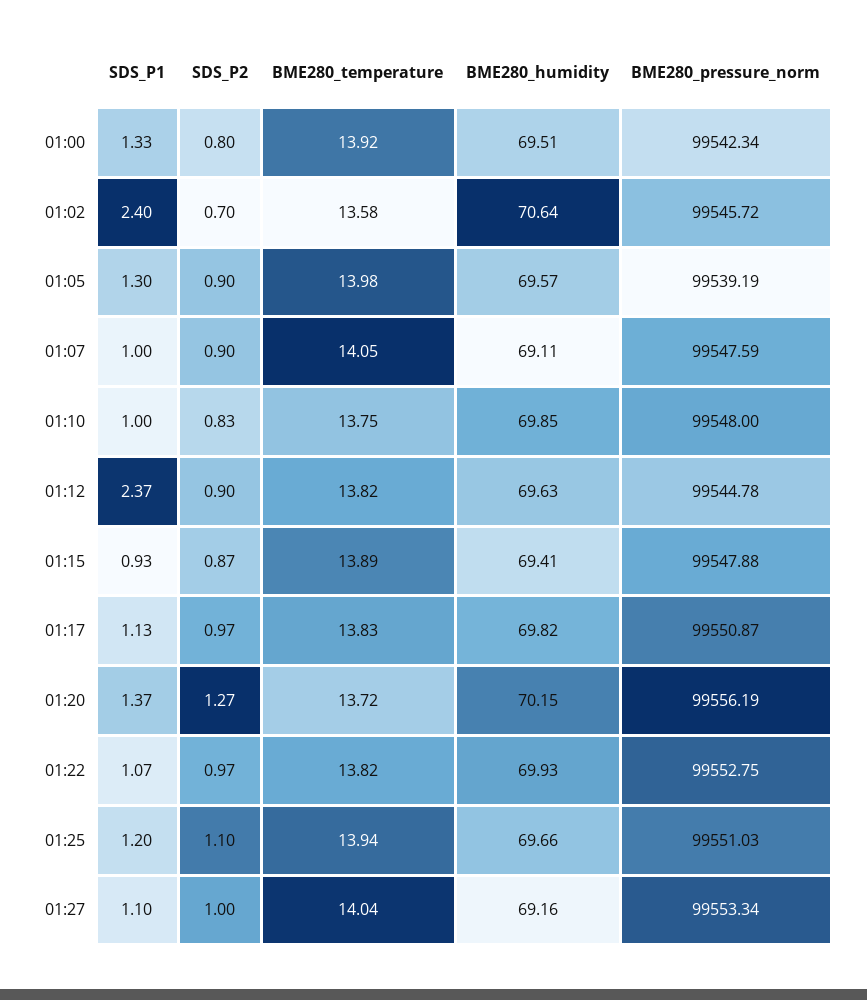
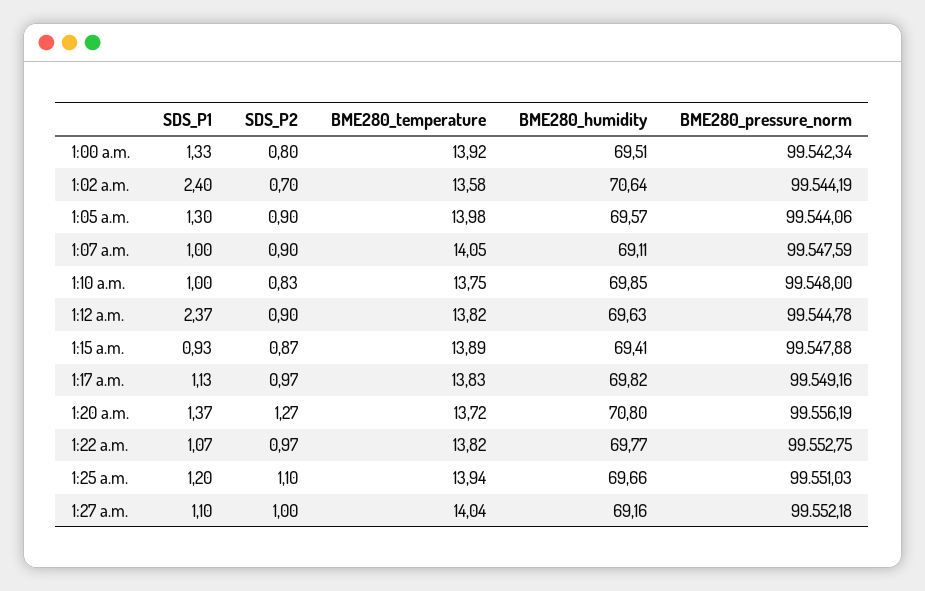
  {
    "SDS_P1": {
      "01:00": 1.33,
      "01:02": 2.4,
      "01:05": 1.3,
      "01:07": 1,
      "01:10": 1,
      "01:12": 2.37,
      "01:15": 0.93,
      "01:17": 1.13,
      "01:20": 1.37,
      "01:22": 1.07,
      "01:25": 1.2,
      "01:27": 1.1
    },
    "SDS_P2": {
      "01:00": 0.8,
      "01:02": 0.7,
      "01:05": 0.9,
      "01:07": 0.9,
      "01:10": 0.83,
      "01:12": 0.9,
      "01:15": 0.87,
      "01:17": 0.97,
      "01:20": 1.27,
      "01:22": 0.97,
      "01:25": 1.1,
      "01:27": 1
    },
    "BME280_temperature": {
      "01:00": 13.92,
      "01:02": 13.58,
      "01:05": 13.98,
      "01:07": 14.05,
      "01:10": 13.75,
      "01:12": 13.82,
      "01:15": 13.89,
      "01:17": 13.83,
      "01:20": 13.72,
      "01:22": 13.82,
      "01:25": 13.94,
      "01:27": 14.04
    },
    "BME280_humidity": {
      "01:00": 69.51,
      "01:02": 70.64,
      "01:05": 69.57,
      "01:07": 69.11,
      "01:10": 69.85,
      "01:12": 69.63,
      "01:15": 69.41,
      "01:17": 69.82,
-     "01:20": 70.15,
+     "01:20": 70.8,
-     "01:22": 69.93,
+     "01:22": 69.77,
      "01:25": 69.66,
      "01:27": 69.16
    },
    "BME280_pressure_norm": {
      "01:00": 99542.34,
-     "01:02": 99545.72,
+     "01:02": 99544.19,
-     "01:05": 99539.19,
+     "01:05": 99544.06,
      "01:07": 99547.59,
      "01:10": 99548,
      "01:12": 99544.78,
      "01:15": 99547.88,
-     "01:17": 99550.87,
+     "01:17": 99549.16,
      "01:20": 99556.19,
      "01:22": 99552.75,
      "01:25": 99551.03,
-     "01:27": 99553.34
+     "01:27": 99552.18
    }
  }

